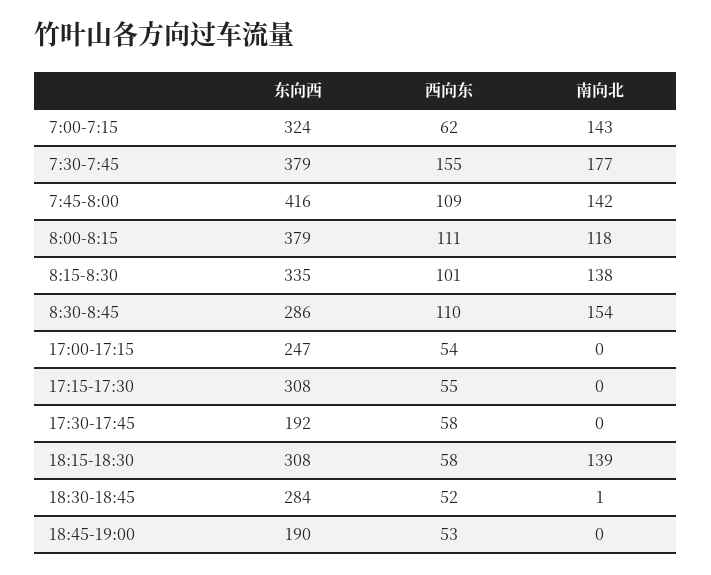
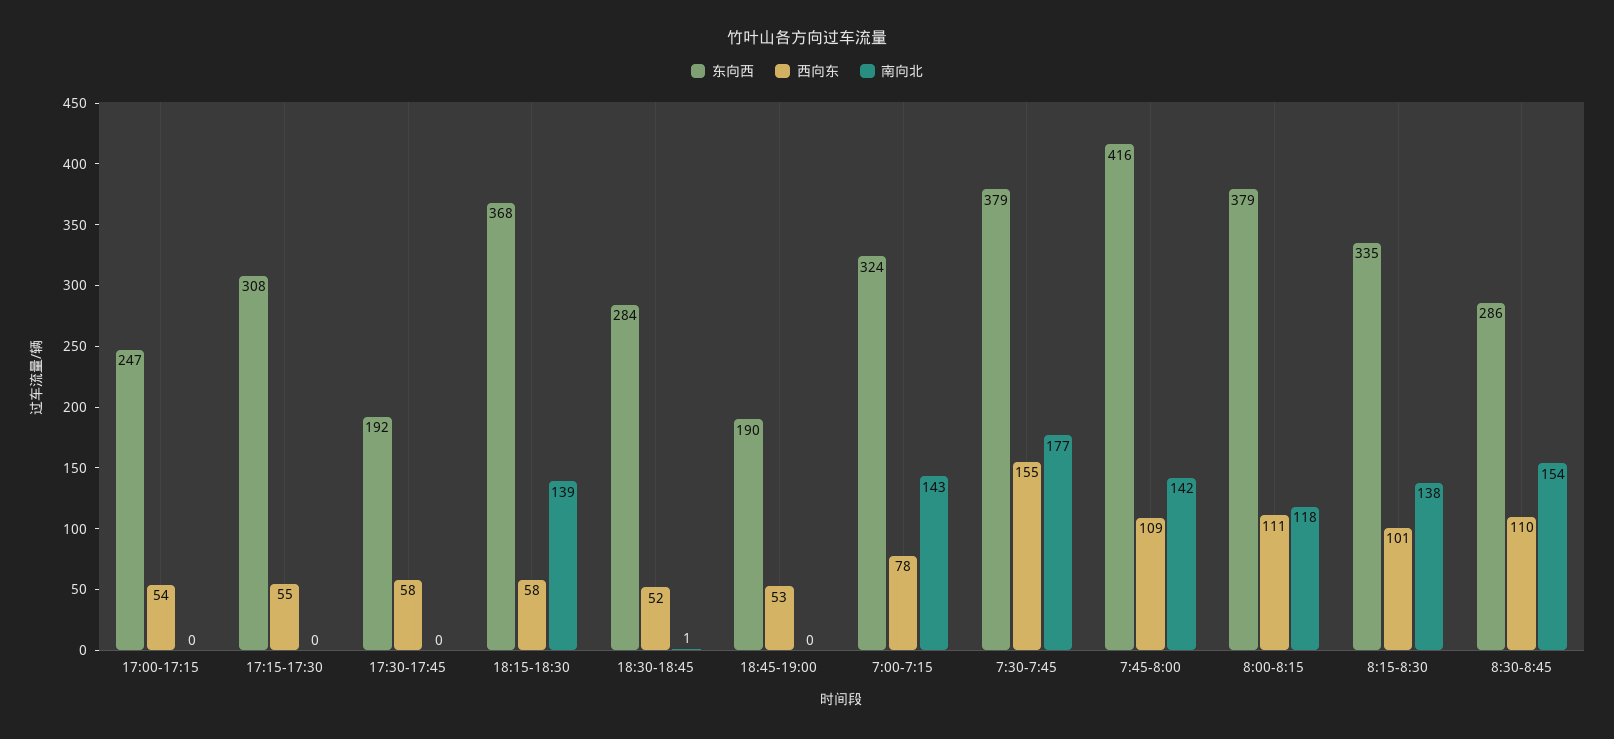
  {
    "东向西": {
      "7:00-7:15": 324,
      "7:30-7:45": 379,
      "7:45-8:00": 416,
      "8:00-8:15": 379,
      "8:15-8:30": 335,
      "8:30-8:45": 286,
      "17:00-17:15": 247,
      "17:15-17:30": 308,
      "17:30-17:45": 192,
-     "18:15-18:30": 308,
+     "18:15-18:30": 368,
      "18:30-18:45": 284,
      "18:45-19:00": 190
    },
    "西向东": {
-     "7:00-7:15": 62,
+     "7:00-7:15": 78,
      "7:30-7:45": 155,
      "7:45-8:00": 109,
      "8:00-8:15": 111,
      "8:15-8:30": 101,
      "8:30-8:45": 110,
      "17:00-17:15": 54,
      "17:15-17:30": 55,
      "17:30-17:45": 58,
      "18:15-18:30": 58,
      "18:30-18:45": 52,
      "18:45-19:00": 53
    },
    "南向北": {
      "7:00-7:15": 143,
      "7:30-7:45": 177,
      "7:45-8:00": 142,
      "8:00-8:15": 118,
      "8:15-8:30": 138,
      "8:30-8:45": 154,
      "17:00-17:15": 0,
      "17:15-17:30": 0,
      "17:30-17:45": 0,
      "18:15-18:30": 139,
      "18:30-18:45": 1,
      "18:45-19:00": 0
    }
  }

